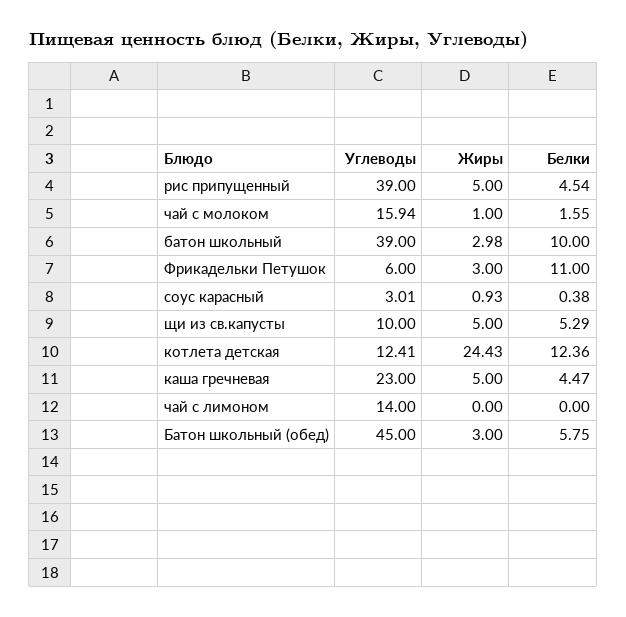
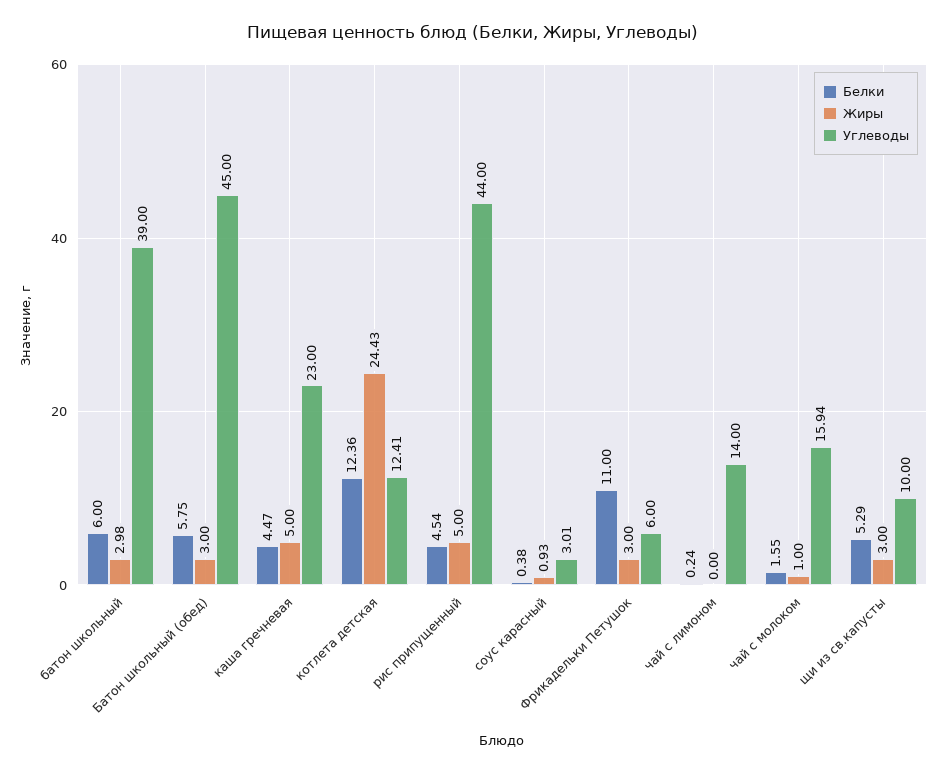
  {
    "Углеводы": {
-     "рис припущенный": 39,
+     "рис припущенный": 44,
      "чай с молоком": 15.94,
      "батон школьный": 39,
      "Фрикадельки Петушок": 6,
      "соус карасный": 3.01,
      "щи из св.капусты": 10,
      "котлета детская": 12.41,
      "каша гречневая": 23,
      "чай с лимоном": 14,
      "Батон школьный (обед)": 45
    },
    "Жиры": {
      "рис припущенный": 5,
      "чай с молоком": 1,
      "батон школьный": 2.98,
      "Фрикадельки Петушок": 3,
      "соус карасный": 0.93,
-     "щи из св.капусты": 5,
+     "щи из св.капусты": 3,
      "котлета детская": 24.43,
      "каша гречневая": 5,
      "чай с лимоном": 0,
      "Батон школьный (обед)": 3
    },
    "Белки": {
      "рис припущенный": 4.54,
      "чай с молоком": 1.55,
-     "батон школьный": 10,
+     "батон школьный": 6,
      "Фрикадельки Петушок": 11,
      "соус карасный": 0.38,
      "щи из св.капусты": 5.29,
      "котлета детская": 12.36,
      "каша гречневая": 4.47,
-     "чай с лимоном": 0,
+     "чай с лимоном": 0.24,
      "Батон школьный (обед)": 5.75
    }
  }

